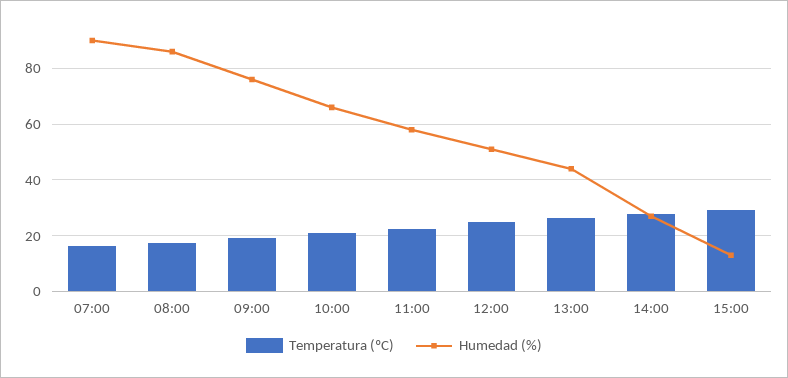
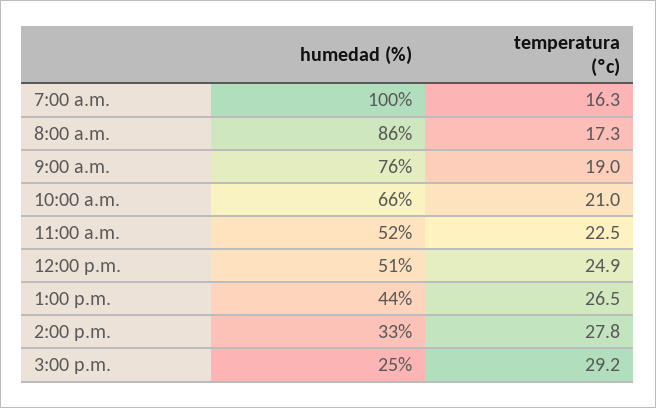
  {
    "Temperatura (ºC)": {
      "07:00": 16.3,
      "08:00": 17.3,
      "09:00": 19,
      "10:00": 21,
      "11:00": 22.5,
      "12:00": 24.9,
      "13:00": 26.5,
      "14:00": 27.8,
      "15:00": 29.2
    },
    "Humedad (%)": {
-     "07:00": 90,
+     "07:00": 100,
      "08:00": 86,
      "09:00": 76,
      "10:00": 66,
-     "11:00": 57.5,
+     "11:00": 52,
      "12:00": 51,
      "13:00": 44,
-     "14:00": 27.5,
+     "14:00": 33,
-     "15:00": 12.5
+     "15:00": 25
    }
  }

